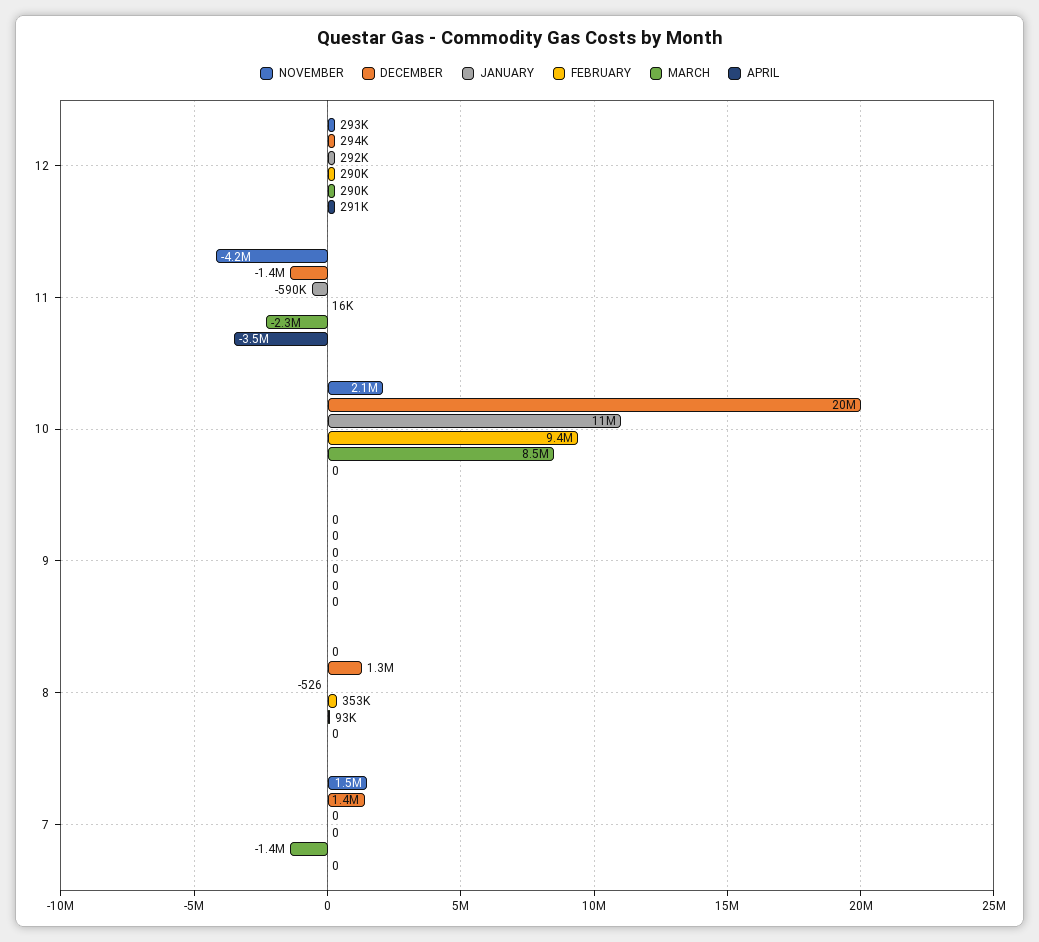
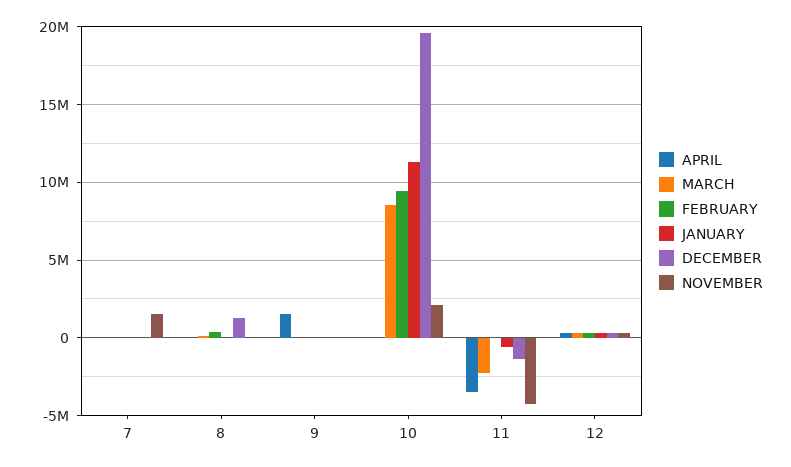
  {
    "NOVEMBER": {
      "12": 293000,
      "11": -4200000,
      "10": 2100000,
      "9": 0,
      "8": 0,
      "7": 1500000
    },
    "DECEMBER": {
      "12": 294000,
      "11": -1400000,
      "10": 20000000,
      "9": 0,
      "8": 1300000,
-     "7": 1400000
+     "7": 0
    },
    "JANUARY": {
      "12": 292000,
      "11": -590000,
      "10": 11000000,
      "9": 0,
      "8": -526,
      "7": 0
    },
    "FEBRUARY": {
      "12": 290000,
      "11": 16000,
      "10": 9400000,
      "9": 0,
      "8": 353000,
      "7": 0
    },
    "MARCH": {
      "12": 290000,
      "11": -2300000,
      "10": 8500000,
      "9": 0,
      "8": 93000,
-     "7": -1400000
+     "7": 0
    },
    "APRIL": {
      "12": 291000,
      "11": -3500000,
      "10": 0,
-     "9": 0,
+     "9": 1500000,
      "8": 0,
      "7": 0
    }
  }

